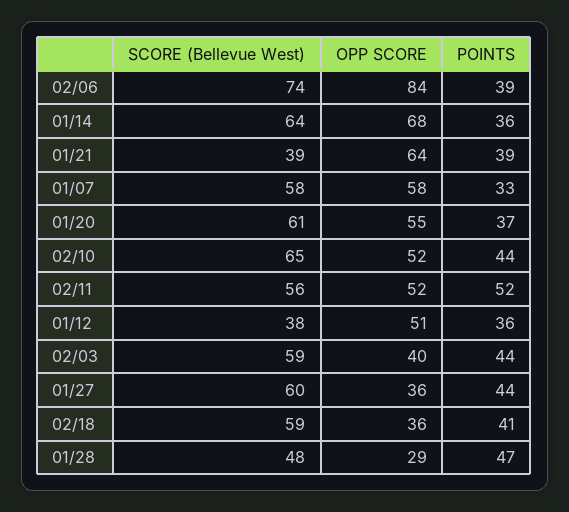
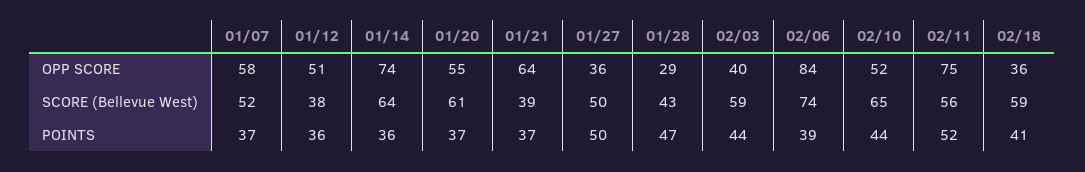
  {
    "SCORE (Bellevue West)": {
      "02/06": 74,
      "01/14": 64,
      "01/21": 39,
-     "01/07": 58,
+     "01/07": 52,
      "01/20": 61,
      "02/10": 65,
      "02/11": 56,
      "01/12": 38,
      "02/03": 59,
-     "01/27": 60,
+     "01/27": 50,
      "02/18": 59,
-     "01/28": 48
+     "01/28": 43
    },
    "OPP SCORE": {
      "02/06": 84,
-     "01/14": 68,
+     "01/14": 74,
      "01/21": 64,
      "01/07": 58,
      "01/20": 55,
      "02/10": 52,
-     "02/11": 52,
+     "02/11": 75,
      "01/12": 51,
      "02/03": 40,
      "01/27": 36,
      "02/18": 36,
      "01/28": 29
    },
    "POINTS": {
      "02/06": 39,
      "01/14": 36,
-     "01/21": 39,
+     "01/21": 37,
-     "01/07": 33,
+     "01/07": 37,
      "01/20": 37,
      "02/10": 44,
      "02/11": 52,
      "01/12": 36,
      "02/03": 44,
-     "01/27": 44,
+     "01/27": 50,
      "02/18": 41,
      "01/28": 47
    }
  }

